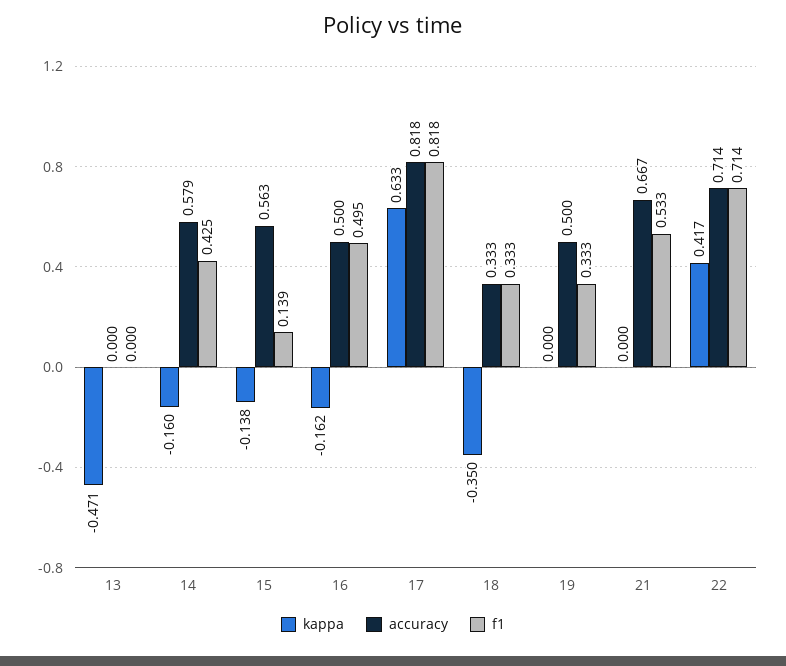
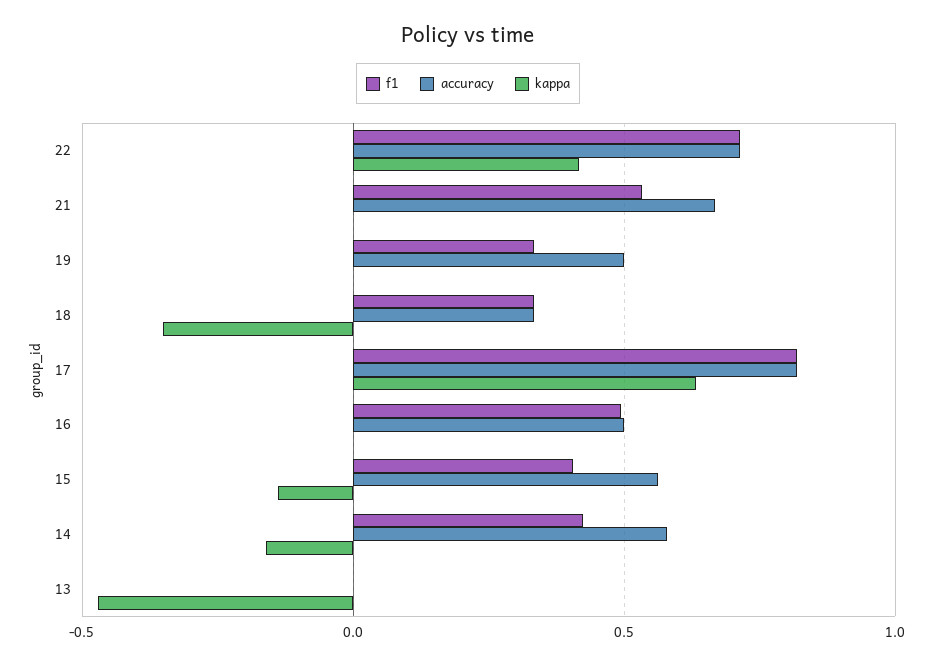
  {
    "kappa": {
      "13": -0.471,
      "14": -0.16,
      "15": -0.138,
-     "16": -0.162,
+     "16": 0,
      "17": 0.633,
      "18": -0.35,
      "19": 0,
      "21": 0,
      "22": 0.417
    },
    "accuracy": {
      "13": 0,
      "14": 0.579,
      "15": 0.563,
      "16": 0.5,
      "17": 0.818,
      "18": 0.333,
      "19": 0.5,
      "21": 0.667,
      "22": 0.714
    },
    "f1": {
      "13": 0,
      "14": 0.425,
-     "15": 0.139,
+     "15": 0.4,
      "16": 0.495,
      "17": 0.818,
      "18": 0.333,
      "19": 0.333,
      "21": 0.533,
      "22": 0.714
    }
  }

